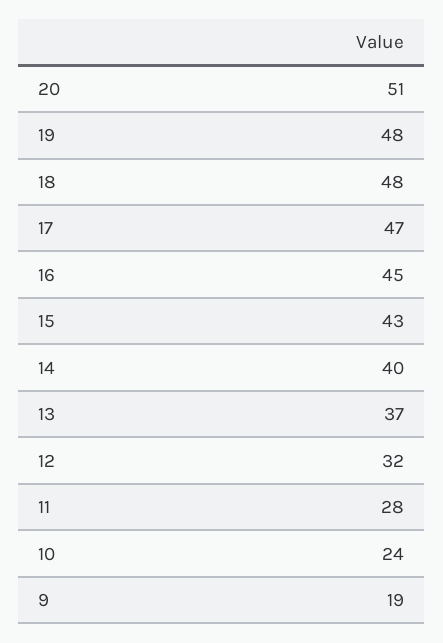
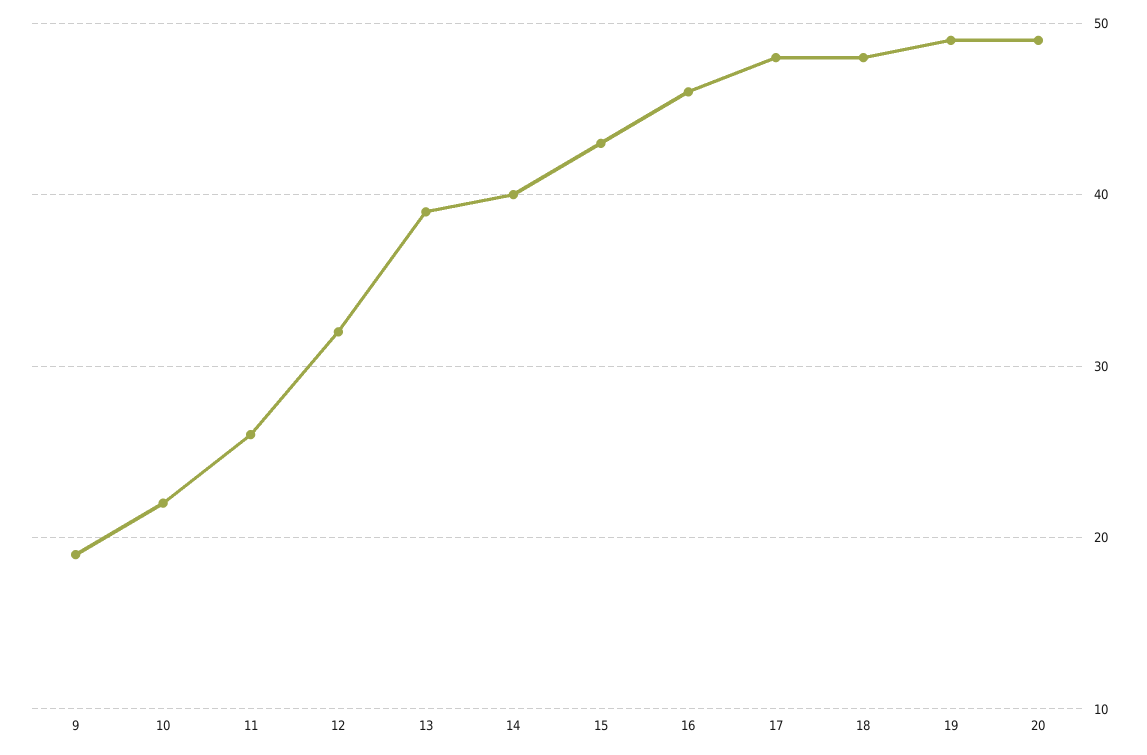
  {
-   "20": 51,
+   "20": 49,
-   "19": 48,
+   "19": 49,
    "18": 48,
-   "17": 47,
+   "17": 48,
-   "16": 45,
+   "16": 46,
    "15": 43,
    "14": 40,
-   "13": 37,
+   "13": 39,
    "12": 32,
-   "11": 28,
+   "11": 26,
-   "10": 24,
+   "10": 22,
    "9": 19
  }

